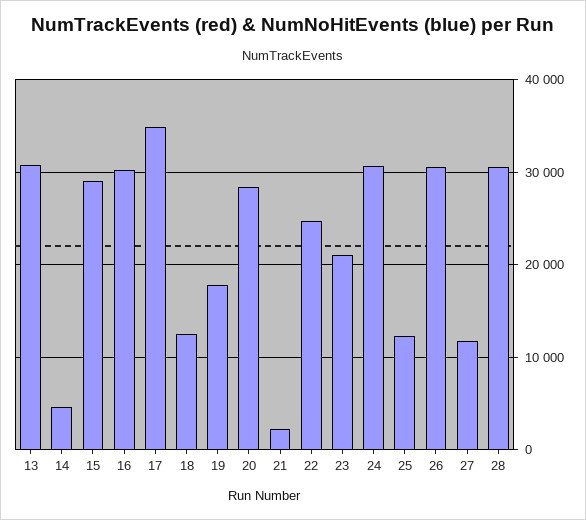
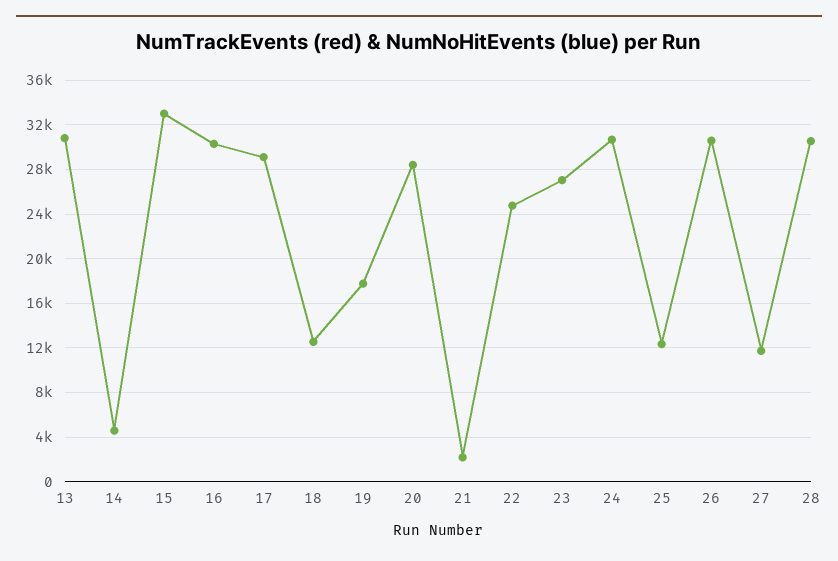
  {
    "13": 31000,
    "14": 5000,
-   "15": 29000,
+   "15": 33000,
    "16": 30000,
-   "17": 35000,
+   "17": 29000,
    "18": 13000,
    "19": 18000,
    "20": 28000,
    "21": 2000,
    "22": 25000,
-   "23": 21000,
+   "23": 27000,
    "24": 31000,
    "25": 12000,
    "26": 31000,
    "27": 12000,
    "28": 31000
  }

